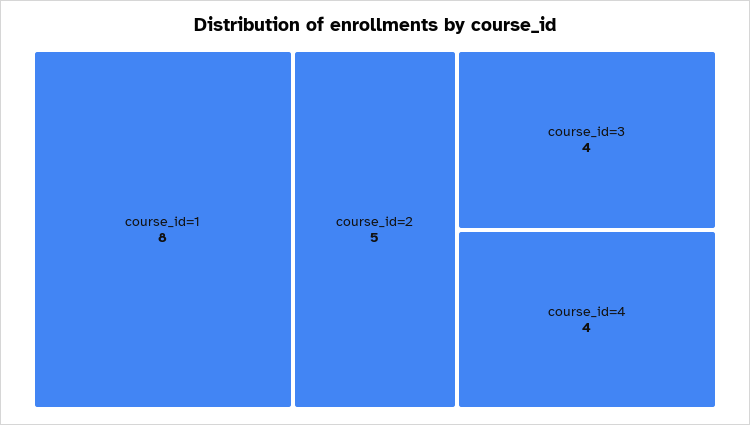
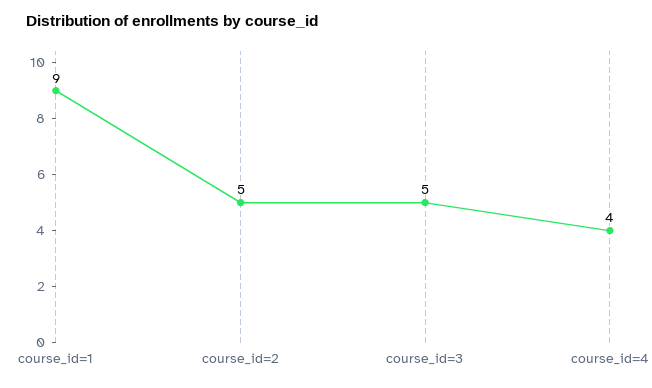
  {
-   "course_id=1": 8,
+   "course_id=1": 9,
    "course_id=2": 5,
-   "course_id=3": 4,
+   "course_id=3": 5,
    "course_id=4": 4
  }

